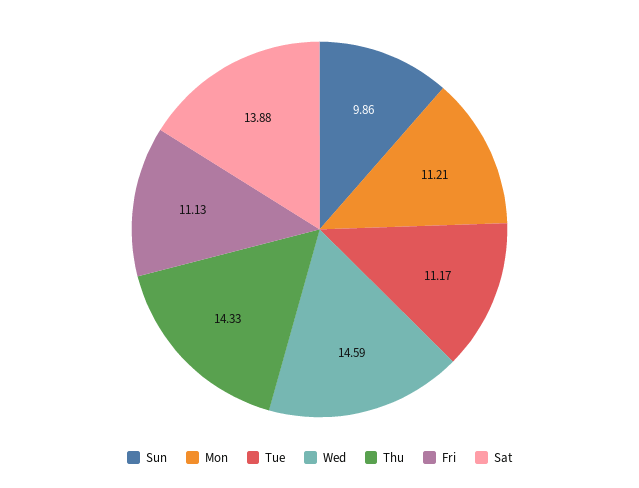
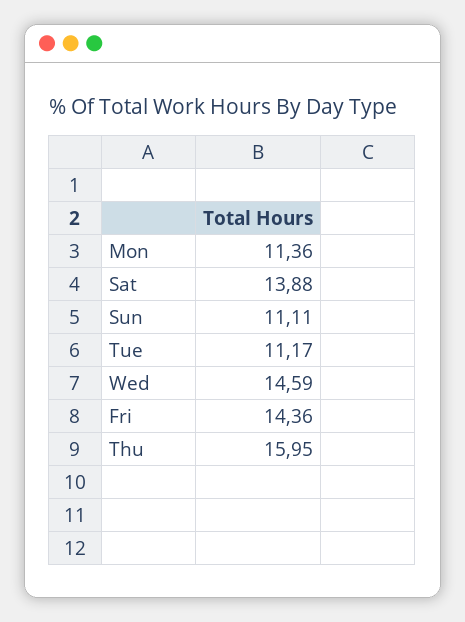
  {
-   "Sun": 9.86,
+   "Sun": 11.11,
-   "Mon": 11.21,
+   "Mon": 11.36,
    "Tue": 11.17,
    "Wed": 14.59,
-   "Thu": 14.33,
+   "Thu": 15.95,
-   "Fri": 11.13,
+   "Fri": 14.36,
    "Sat": 13.88
  }

